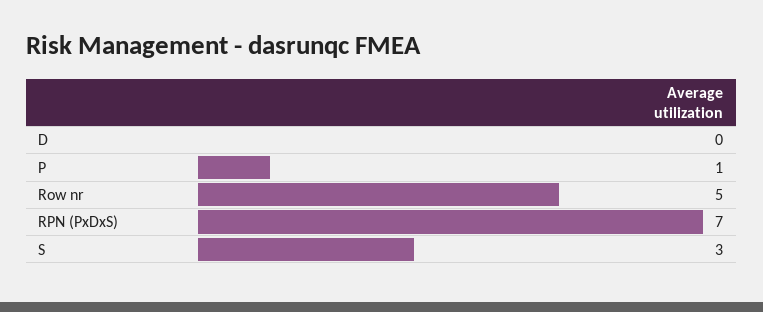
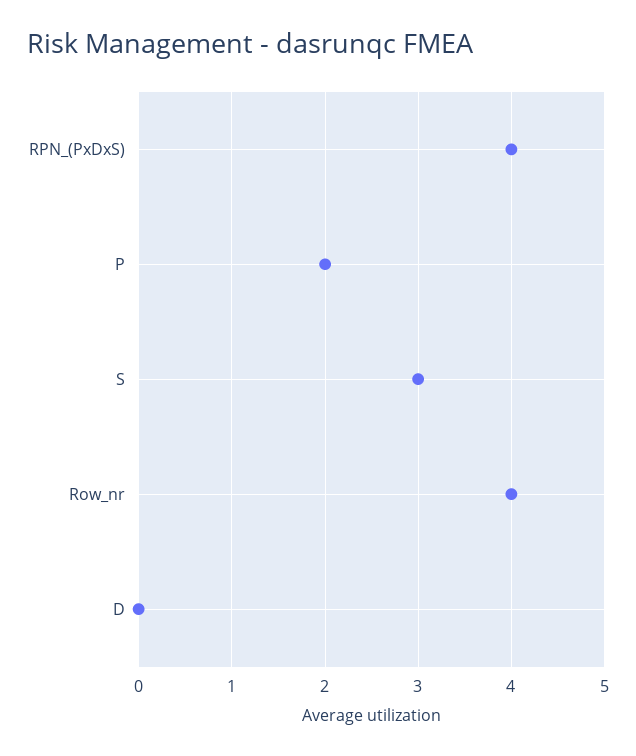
  {
    "D": 0,
-   "P": 1,
+   "P": 2,
-   "Row nr": 5,
+   "Row nr": 4,
-   "RPN (PxDxS)": 7,
+   "RPN (PxDxS)": 4,
    "S": 3
  }

